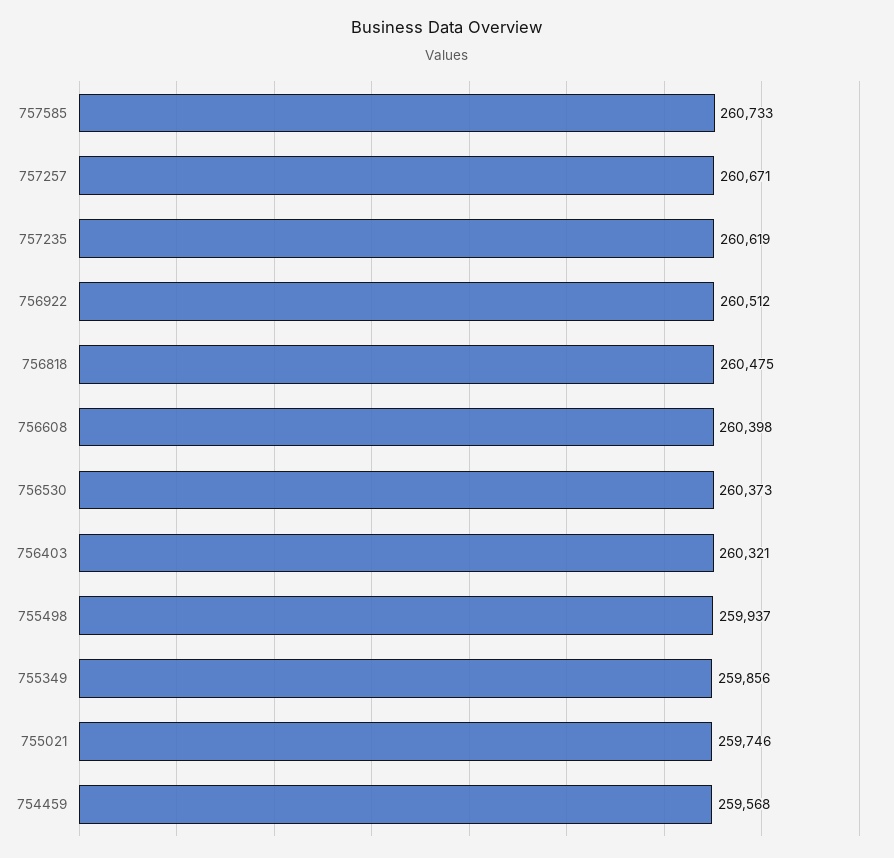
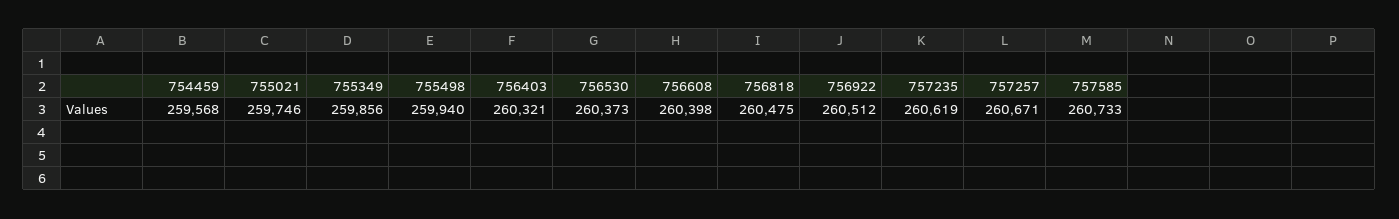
  {
    "757585": 260733,
    "757257": 260671,
    "757235": 260619,
    "756922": 260512,
    "756818": 260475,
    "756608": 260398,
    "756530": 260373,
    "756403": 260321,
-   "755498": 259937,
+   "755498": 259940,
    "755349": 259856,
    "755021": 259746,
    "754459": 259568
  }

